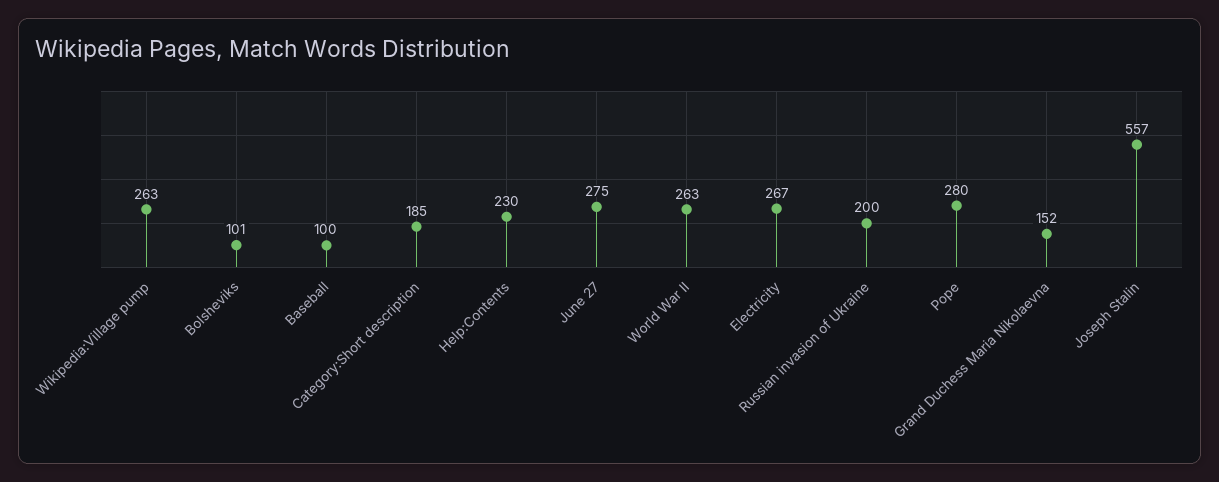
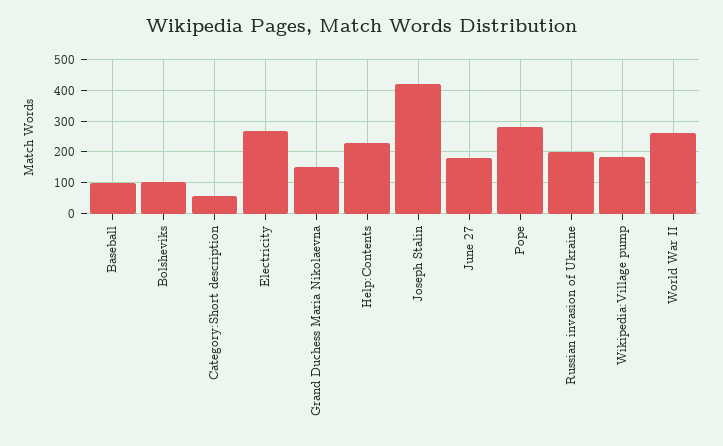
  {
-   "Wikipedia:Village pump": 263,
+   "Wikipedia:Village pump": 180,
    "Bolsheviks": 101,
    "Baseball": 100,
-   "Category:Short description": 185,
+   "Category:Short description": 60,
    "Help:Contents": 230,
-   "June 27": 275,
+   "June 27": 180,
    "World War II": 263,
    "Electricity": 267,
    "Russian invasion of Ukraine": 200,
    "Pope": 280,
    "Grand Duchess Maria Nikolaevna": 152,
-   "Joseph Stalin": 557
+   "Joseph Stalin": 420
  }

